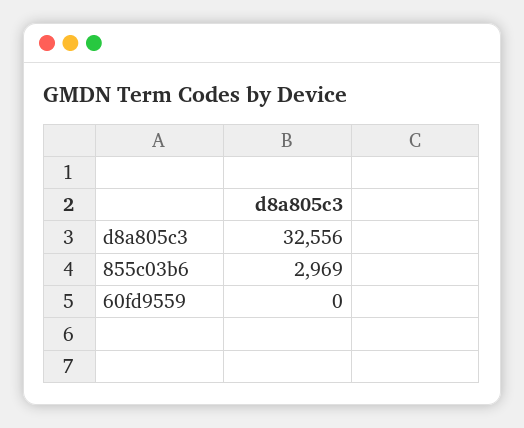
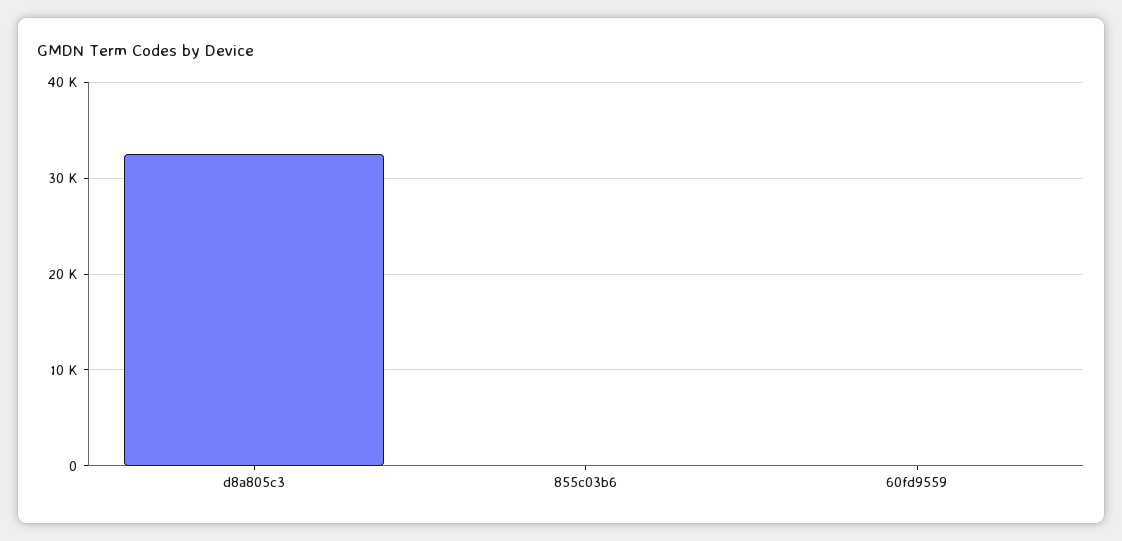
  {
    "d8a805c3": 32556,
-   "855c03b6": 2969,
+   "855c03b6": 0,
    "60fd9559": 0
  }

